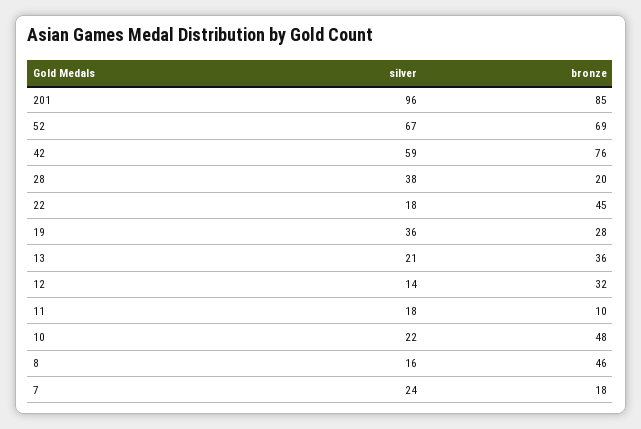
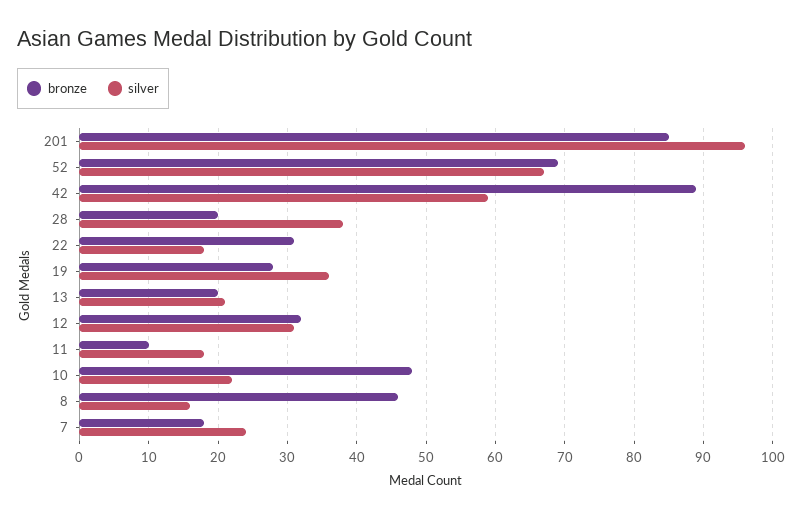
  {
    "silver": {
      "201": 96,
      "52": 67,
      "42": 59,
      "28": 38,
      "22": 18,
      "19": 36,
      "13": 21,
-     "12": 14,
+     "12": 31,
      "11": 18,
      "10": 22,
      "8": 16,
      "7": 24
    },
    "bronze": {
      "201": 85,
      "52": 69,
-     "42": 76,
+     "42": 89,
      "28": 20,
-     "22": 45,
+     "22": 31,
      "19": 28,
-     "13": 36,
+     "13": 20,
      "12": 32,
      "11": 10,
      "10": 48,
      "8": 46,
      "7": 18
    }
  }

